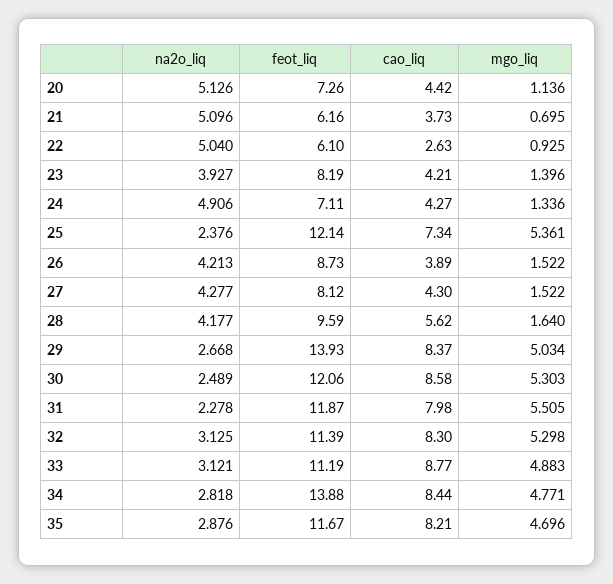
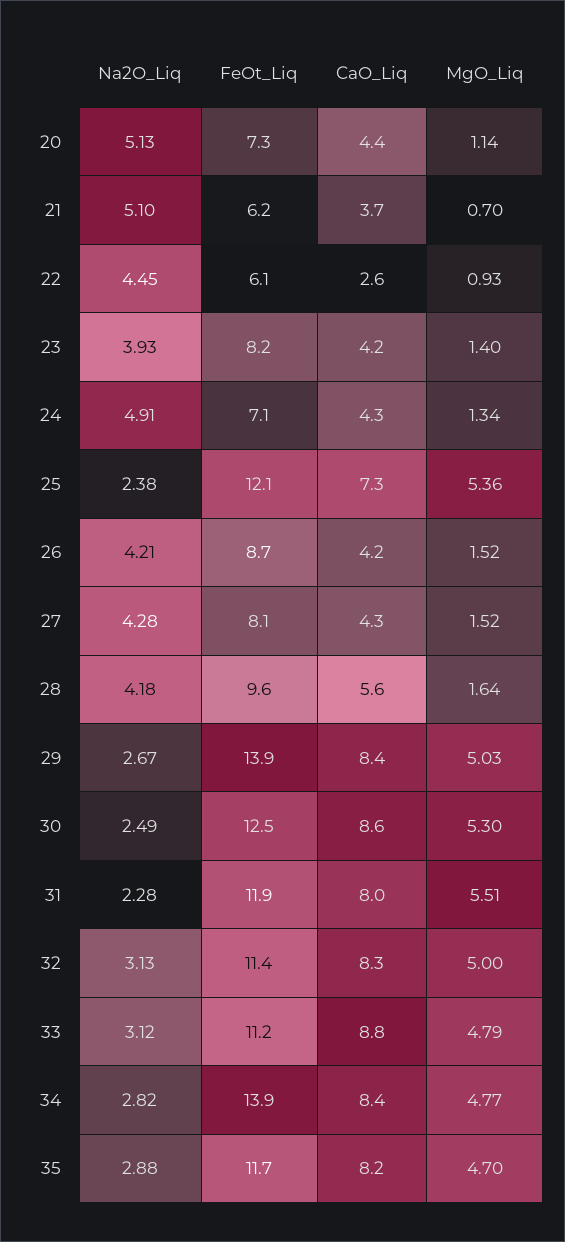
  {
    "na2o_liq": {
      "20": 5.126,
      "21": 5.096,
-     "22": 5.04,
+     "22": 4.45,
      "23": 3.927,
      "24": 4.906,
      "25": 2.376,
      "26": 4.213,
      "27": 4.277,
      "28": 4.177,
      "29": 2.668,
      "30": 2.489,
      "31": 2.278,
      "32": 3.125,
      "33": 3.121,
      "34": 2.818,
      "35": 2.876
    },
    "feot_liq": {
      "20": 7.26,
      "21": 6.16,
      "22": 6.1,
      "23": 8.19,
      "24": 7.11,
      "25": 12.14,
      "26": 8.73,
      "27": 8.12,
      "28": 9.59,
      "29": 13.93,
-     "30": 12.06,
+     "30": 12.5,
      "31": 11.87,
      "32": 11.39,
      "33": 11.19,
      "34": 13.88,
      "35": 11.67
    },
    "cao_liq": {
      "20": 4.42,
      "21": 3.73,
      "22": 2.63,
      "23": 4.21,
      "24": 4.27,
      "25": 7.34,
-     "26": 3.89,
+     "26": 4.2,
      "27": 4.3,
      "28": 5.62,
      "29": 8.37,
      "30": 8.58,
      "31": 7.98,
      "32": 8.3,
      "33": 8.77,
      "34": 8.44,
      "35": 8.21
    },
    "mgo_liq": {
      "20": 1.136,
      "21": 0.695,
      "22": 0.925,
      "23": 1.396,
      "24": 1.336,
      "25": 5.361,
      "26": 1.522,
      "27": 1.522,
      "28": 1.64,
      "29": 5.034,
      "30": 5.303,
      "31": 5.505,
-     "32": 5.298,
+     "32": 5,
-     "33": 4.883,
+     "33": 4.79,
      "34": 4.771,
      "35": 4.696
    }
  }

